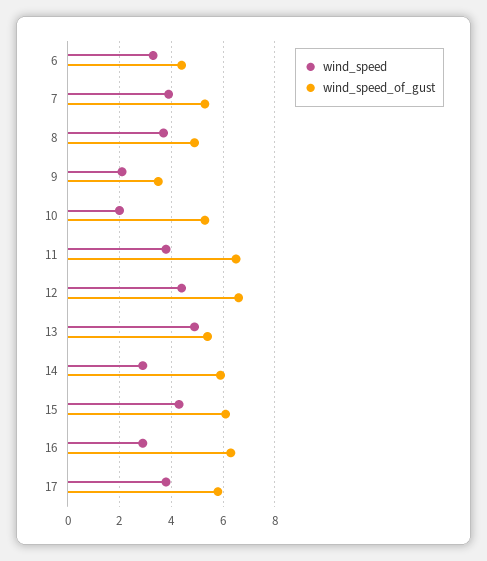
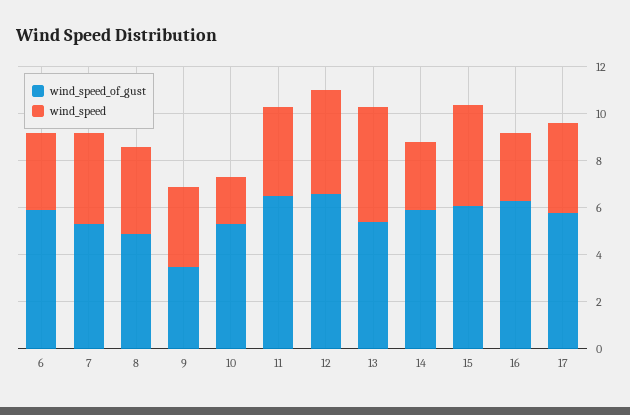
  {
    "wind_speed": {
      "6": 3.5,
      "7": 4,
      "8": 3.5,
-     "9": 2,
+     "9": 3.5,
      "10": 2,
      "11": 4,
      "12": 4.5,
      "13": 5,
      "14": 3,
      "15": 4.5,
      "16": 3,
      "17": 4
    },
    "wind_speed_of_gust": {
-     "6": 4.5,
+     "6": 6,
      "7": 5.5,
      "8": 5,
      "9": 3.5,
      "10": 5.5,
      "11": 6.5,
      "12": 6.5,
      "13": 5.5,
      "14": 6,
      "15": 6,
      "16": 6.5,
      "17": 6
    }
  }

